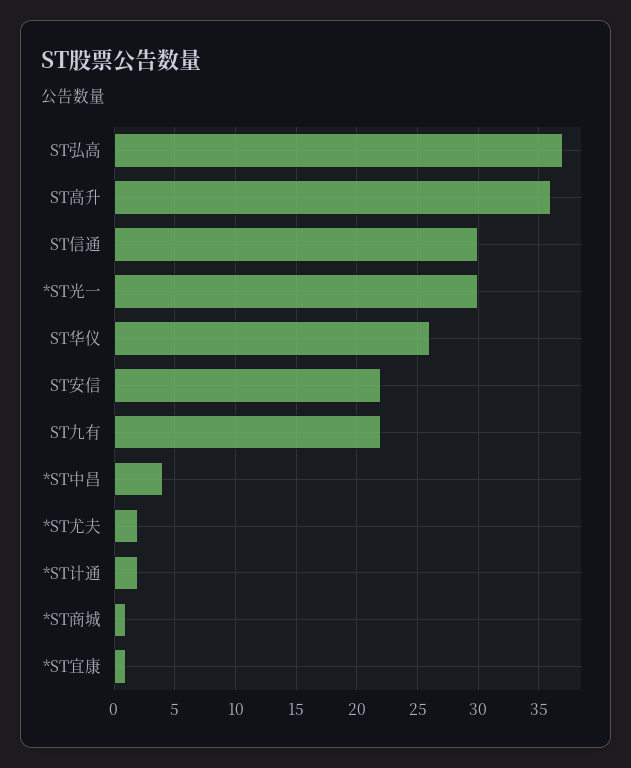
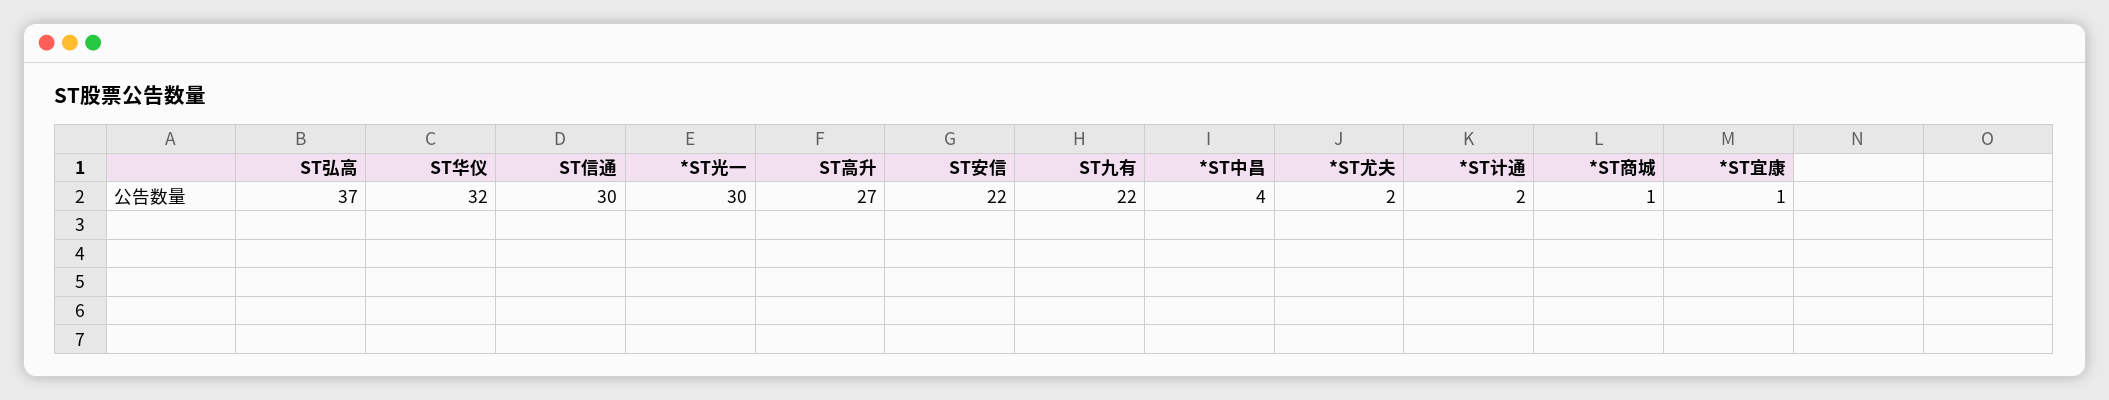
  {
    "ST弘高": 37,
-   "ST高升": 36,
+   "ST高升": 27,
    "ST信通": 30,
    "*ST光一": 30,
-   "ST华仪": 26,
+   "ST华仪": 32,
    "ST安信": 22,
    "ST九有": 22,
    "*ST中昌": 4,
    "*ST尤夫": 2,
    "*ST计通": 2,
    "*ST商城": 1,
    "*ST宜康": 1
  }

